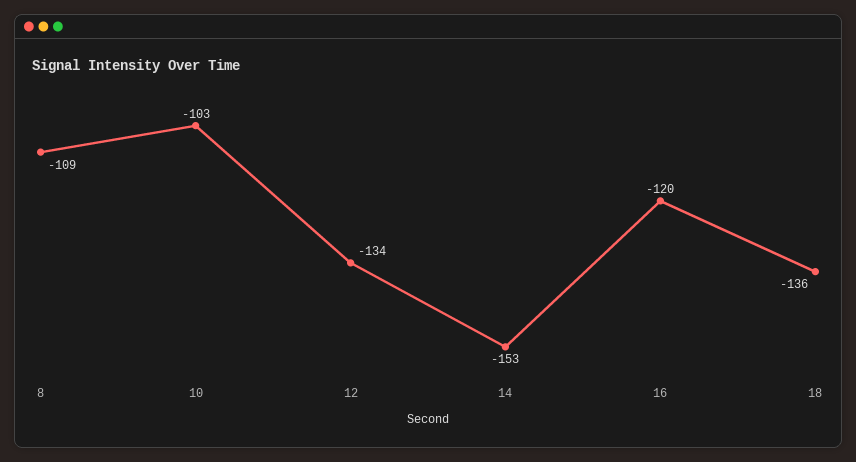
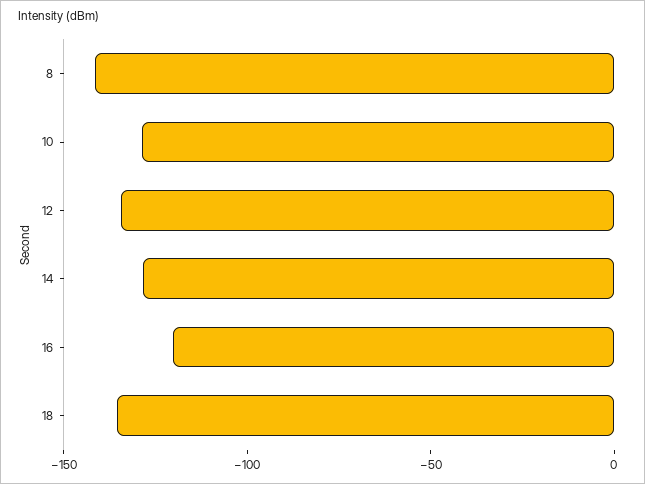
  {
-   "8": -109,
+   "8": -140,
-   "10": -103,
+   "10": -130,
    "12": -134,
-   "14": -153,
+   "14": -130,
    "16": -120,
    "18": -136
  }

